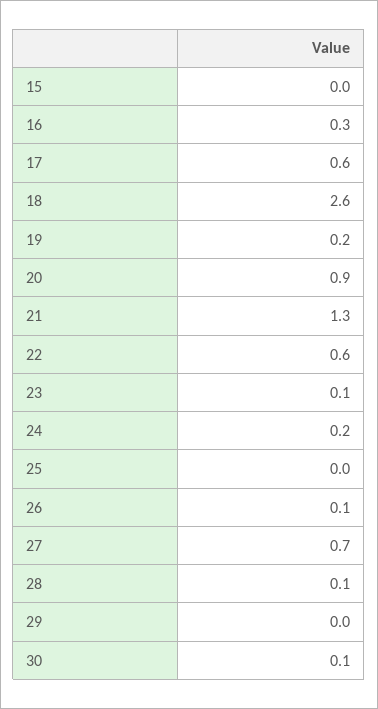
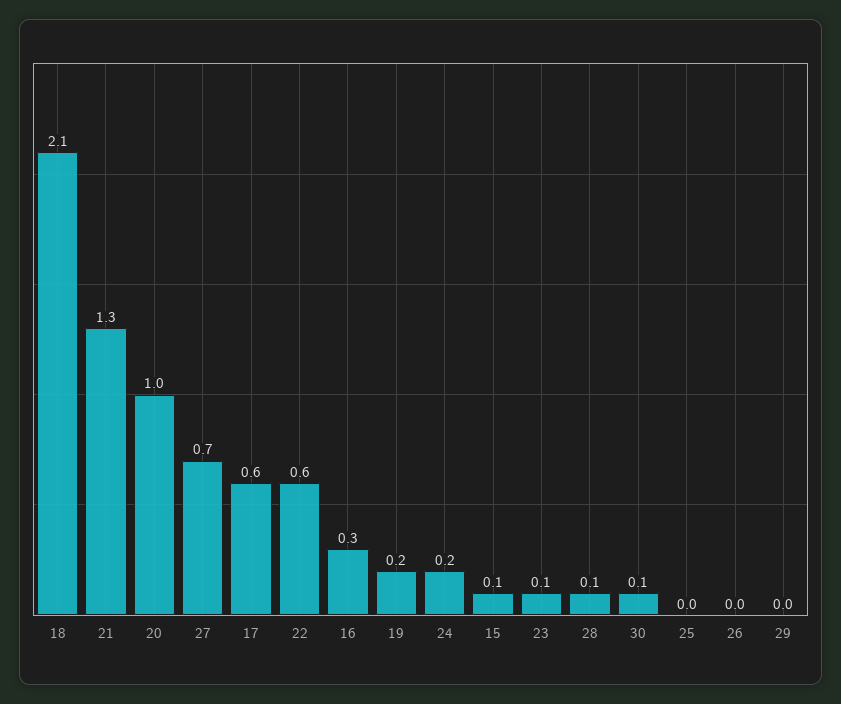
  {
-   "15": 0,
+   "15": 0.1,
    "16": 0.3,
    "17": 0.6,
-   "18": 2.6,
+   "18": 2.1,
    "19": 0.2,
-   "20": 0.9,
+   "20": 1,
    "21": 1.3,
    "22": 0.6,
    "23": 0.1,
    "24": 0.2,
    "25": 0,
-   "26": 0.1,
+   "26": 0,
    "27": 0.7,
    "28": 0.1,
    "29": 0,
    "30": 0.1
  }

